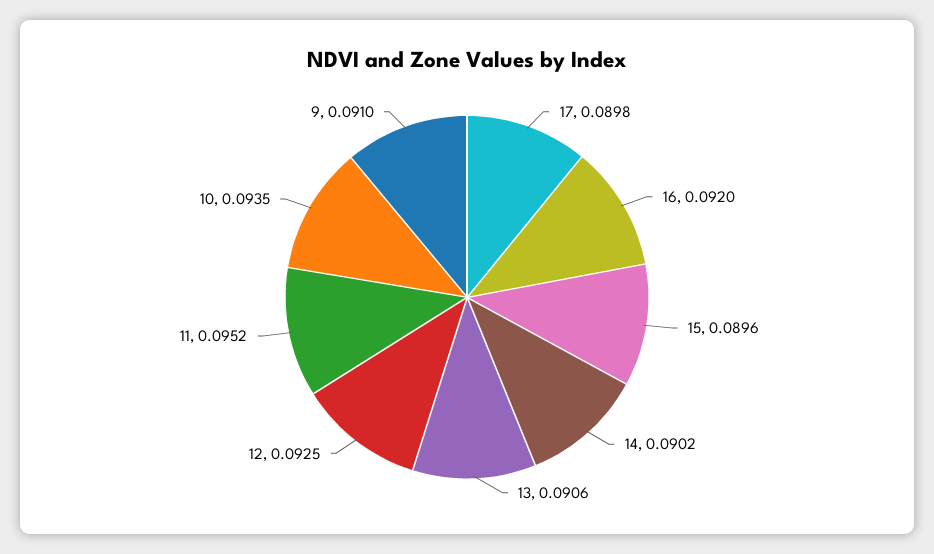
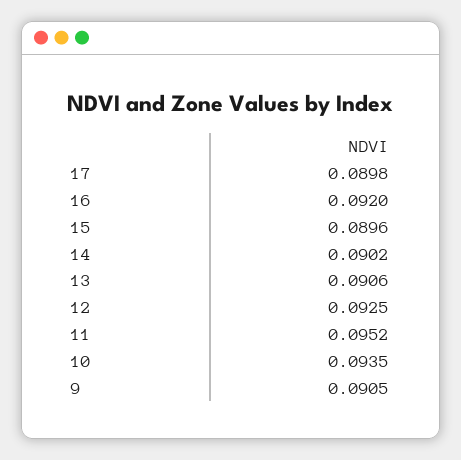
  {
    "17": 0.0898,
    "16": 0.092,
    "15": 0.0896,
    "14": 0.0902,
    "13": 0.0906,
    "12": 0.0925,
    "11": 0.0952,
    "10": 0.0935,
-   "9": 0.091
+   "9": 0.0905
  }

